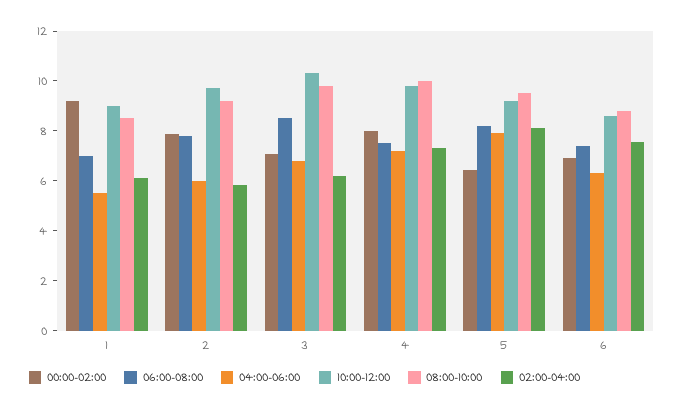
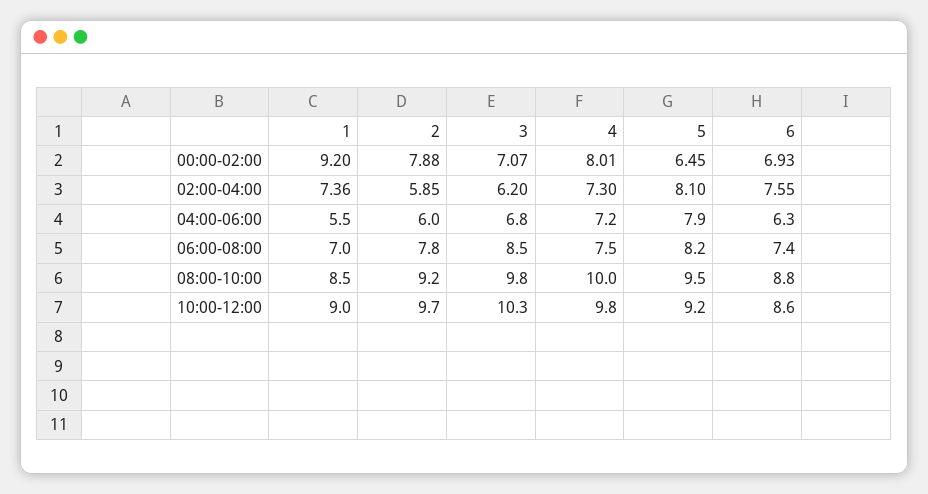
  {
    "00:00-02:00": {
      "1": 9.2,
      "2": 7.88,
      "3": 7.07,
      "4": 8.01,
      "5": 6.45,
      "6": 6.93
    },
    "06:00-08:00": {
      "1": 7,
      "2": 7.8,
      "3": 8.5,
      "4": 7.5,
      "5": 8.2,
      "6": 7.4
    },
    "04:00-06:00": {
      "1": 5.5,
      "2": 6,
      "3": 6.8,
      "4": 7.2,
      "5": 7.9,
      "6": 6.3
    },
    "10:00-12:00": {
      "1": 9,
      "2": 9.7,
      "3": 10.3,
      "4": 9.8,
      "5": 9.2,
      "6": 8.6
    },
    "08:00-10:00": {
      "1": 8.5,
      "2": 9.2,
      "3": 9.8,
      "4": 10,
      "5": 9.5,
      "6": 8.8
    },
    "02:00-04:00": {
-     "1": 6,
+     "1": 7.36,
      "2": 5.85,
      "3": 6.2,
      "4": 7.3,
      "5": 8.1,
      "6": 7.55
    }
  }

